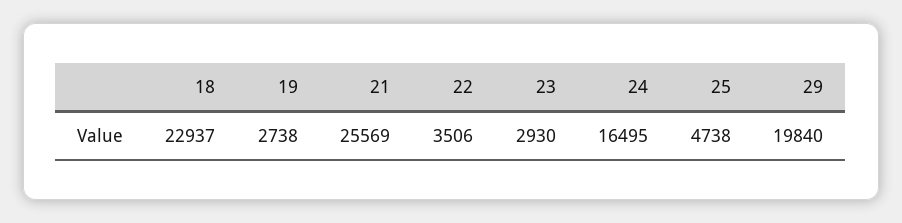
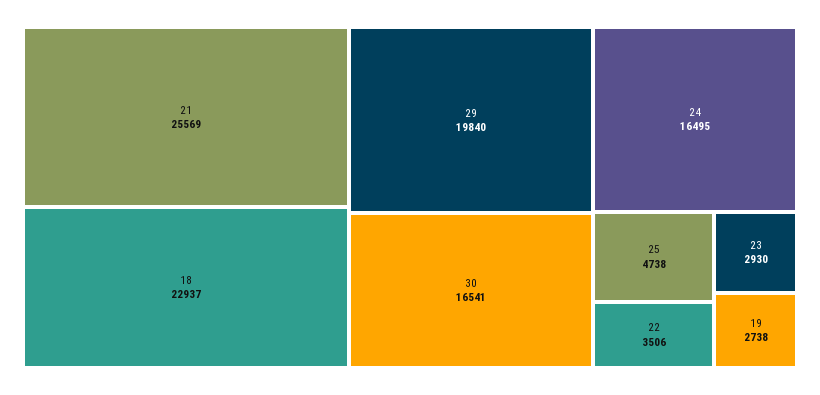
  {
    "18": 22937,
    "19": 2738,
    "21": 25569,
    "22": 3506,
    "23": 2930,
    "24": 16495,
    "25": 4738,
-   "29": 19840
+   "29": 19840,
+   "30": 16541
  }

